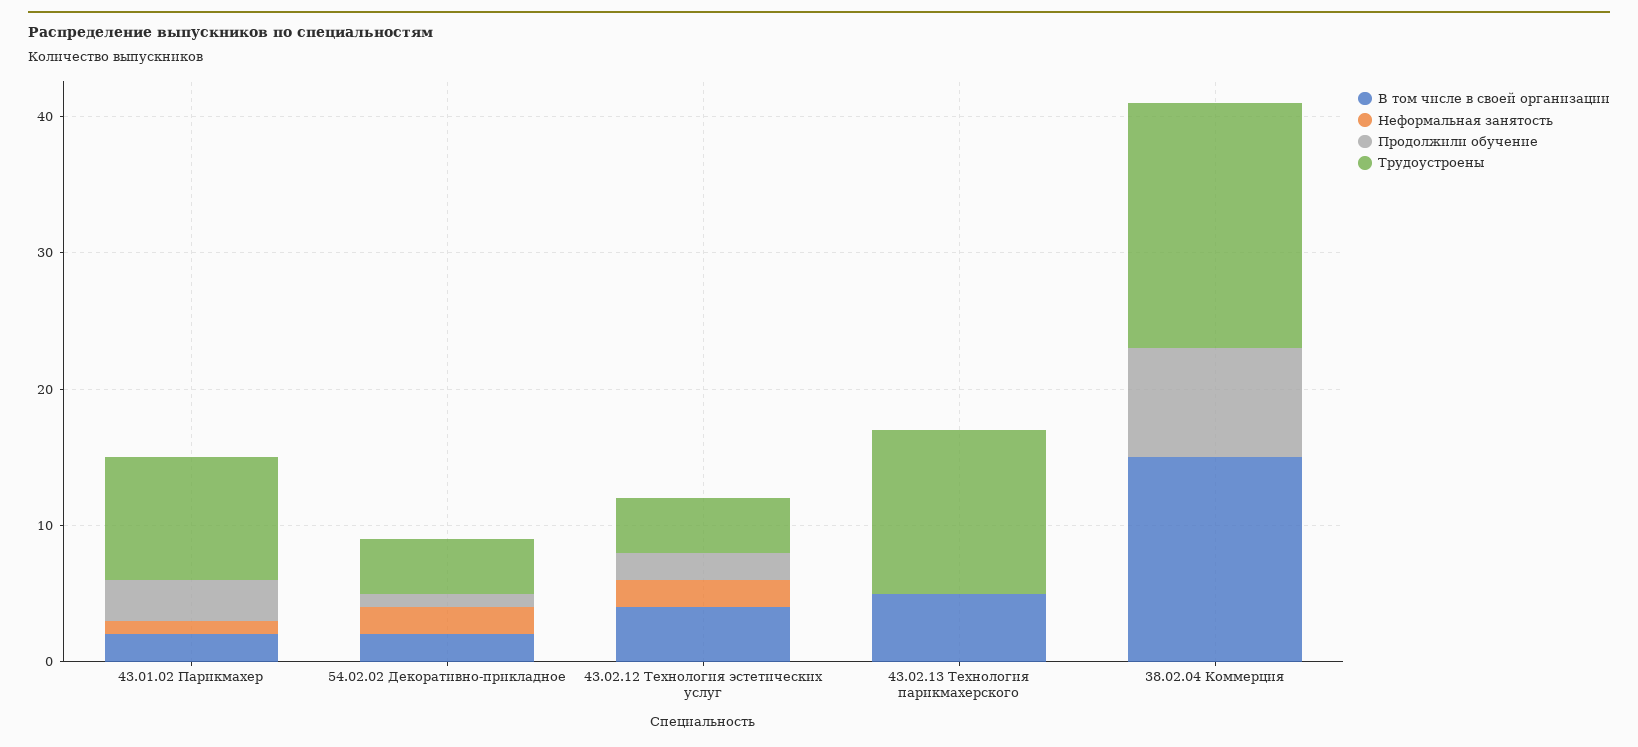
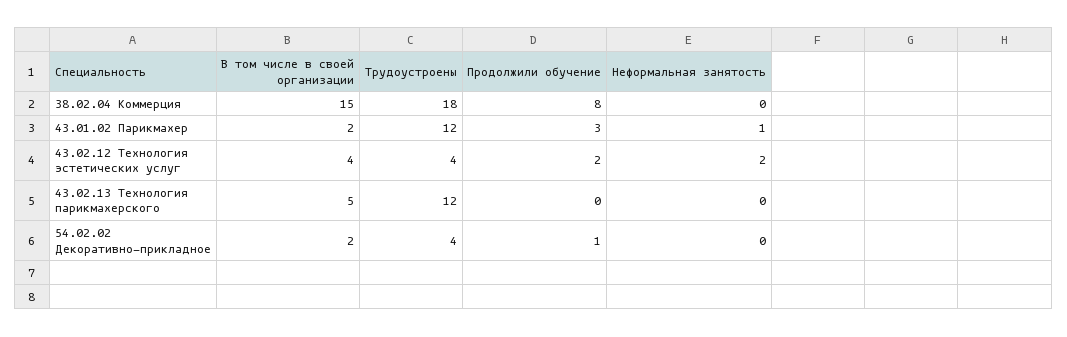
  {
    "В том числе в своей организации": {
      "43.01.02 Парикмахер": 2,
      "54.02.02 Декоративно-прикладное": 2,
      "43.02.12 Технология эстетических услуг": 4,
      "43.02.13 Технология парикмахерского": 5,
      "38.02.04 Коммерция": 15
    },
    "Неформальная занятость": {
      "43.01.02 Парикмахер": 1,
-     "54.02.02 Декоративно-прикладное": 2,
+     "54.02.02 Декоративно-прикладное": 0,
      "43.02.12 Технология эстетических услуг": 2,
      "43.02.13 Технология парикмахерского": 0,
      "38.02.04 Коммерция": 0
    },
    "Продолжили обучение": {
      "43.01.02 Парикмахер": 3,
      "54.02.02 Декоративно-прикладное": 1,
      "43.02.12 Технология эстетических услуг": 2,
      "43.02.13 Технология парикмахерского": 0,
      "38.02.04 Коммерция": 8
    },
    "Трудоустроены": {
-     "43.01.02 Парикмахер": 9,
+     "43.01.02 Парикмахер": 12,
      "54.02.02 Декоративно-прикладное": 4,
      "43.02.12 Технология эстетических услуг": 4,
      "43.02.13 Технология парикмахерского": 12,
      "38.02.04 Коммерция": 18
    }
  }

